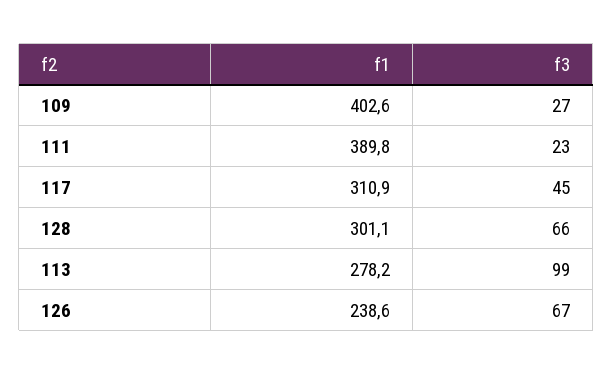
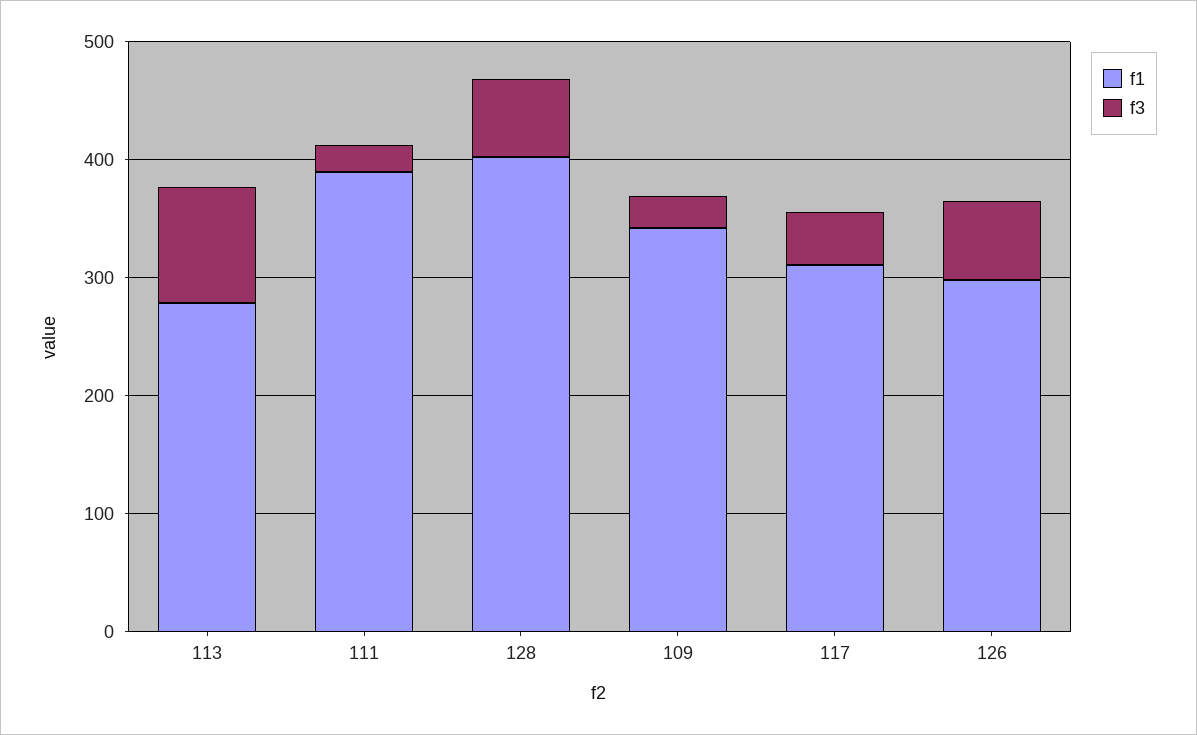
  {
    "f1": {
-     "109": 402.6,
+     "109": 340,
      "111": 389.8,
      "117": 310.9,
-     "128": 301.1,
+     "128": 400,
      "113": 278.2,
-     "126": 238.6
+     "126": 300
    },
    "f3": {
      "109": 27,
      "111": 23,
      "117": 45,
      "128": 66,
      "113": 99,
      "126": 67
    }
  }

